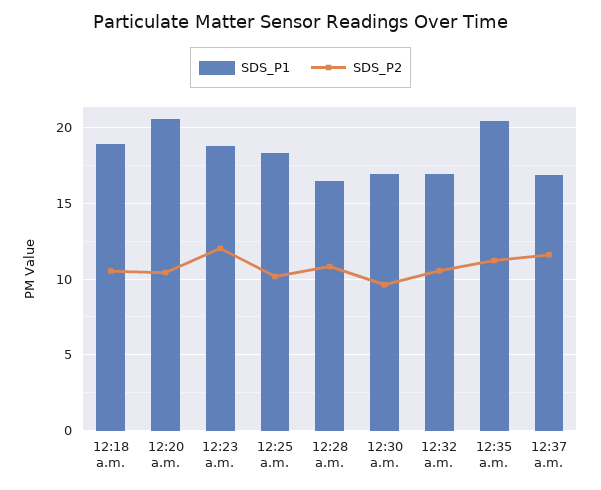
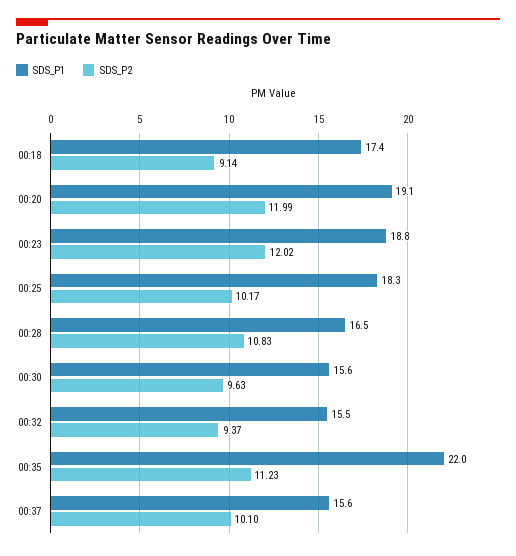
  {
    "SDS_P1": {
-     "12:18 a.m.": 19,
+     "12:18 a.m.": 17.4,
-     "12:20 a.m.": 20.5,
+     "12:20 a.m.": 19.1,
      "12:23 a.m.": 18.8,
      "12:25 a.m.": 18.3,
      "12:28 a.m.": 16.5,
-     "12:30 a.m.": 17,
+     "12:30 a.m.": 15.6,
-     "12:32 a.m.": 17,
+     "12:32 a.m.": 15.5,
-     "12:35 a.m.": 20.5,
+     "12:35 a.m.": 22,
-     "12:37 a.m.": 17
+     "12:37 a.m.": 15.6
    },
    "SDS_P2": {
-     "12:18 a.m.": 10.5,
+     "12:18 a.m.": 9.14,
-     "12:20 a.m.": 10.5,
+     "12:20 a.m.": 11.99,
      "12:23 a.m.": 12.02,
      "12:25 a.m.": 10.17,
      "12:28 a.m.": 10.83,
      "12:30 a.m.": 9.63,
-     "12:32 a.m.": 10.5,
+     "12:32 a.m.": 9.37,
      "12:35 a.m.": 11.23,
-     "12:37 a.m.": 11.5
+     "12:37 a.m.": 10.1
    }
  }

